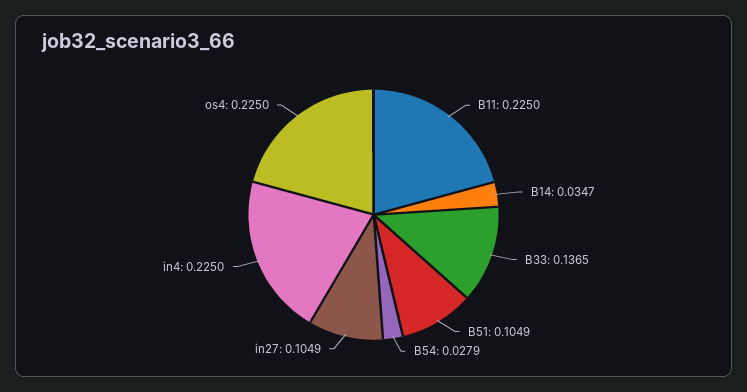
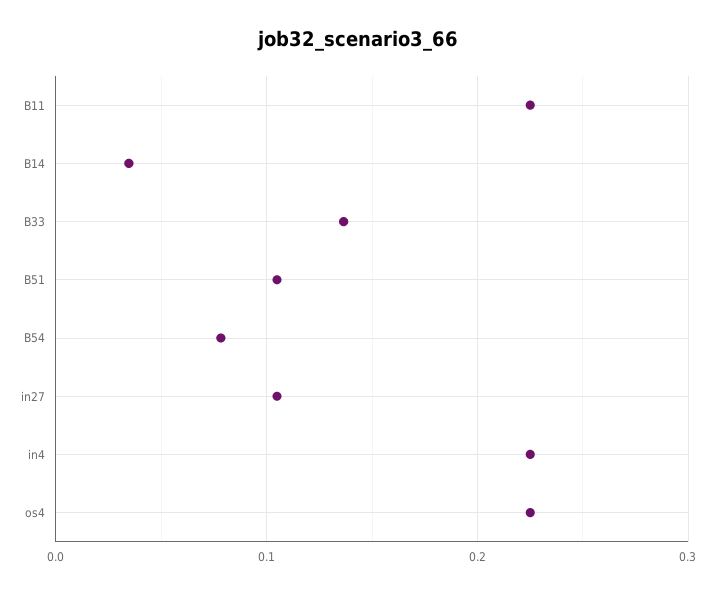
  {
    "B11": 0.225,
    "B14": 0.0347,
    "B33": 0.1365,
    "B51": 0.1049,
-   "B54": 0.0279,
+   "B54": 0.08,
    "in27": 0.1049,
    "in4": 0.225,
    "os4": 0.225
  }

